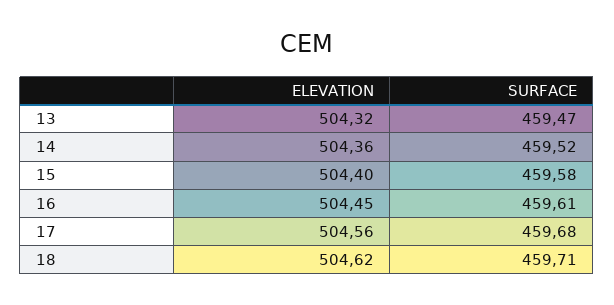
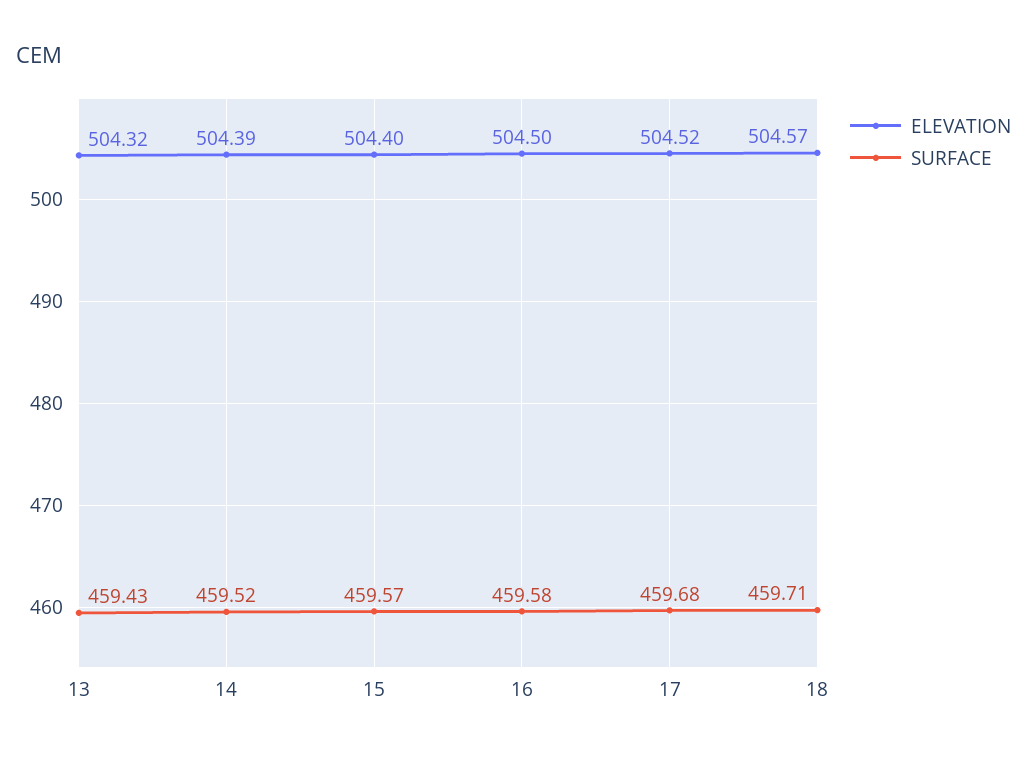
  {
    "ELEVATION": {
      "13": 504.32,
-     "14": 504.36,
+     "14": 504.39,
      "15": 504.4,
-     "16": 504.45,
+     "16": 504.5,
-     "17": 504.56,
+     "17": 504.52,
-     "18": 504.62
+     "18": 504.57
    },
    "SURFACE": {
-     "13": 459.47,
+     "13": 459.43,
      "14": 459.52,
-     "15": 459.58,
+     "15": 459.57,
-     "16": 459.61,
+     "16": 459.58,
      "17": 459.68,
      "18": 459.71
    }
  }

